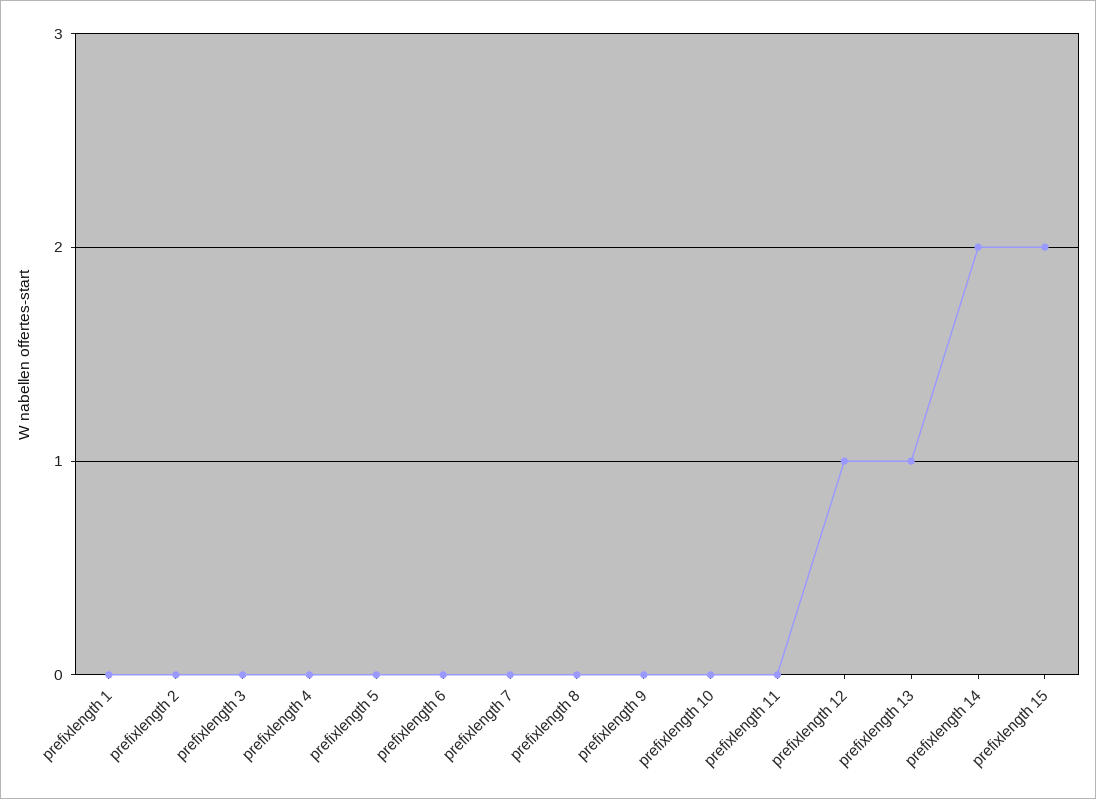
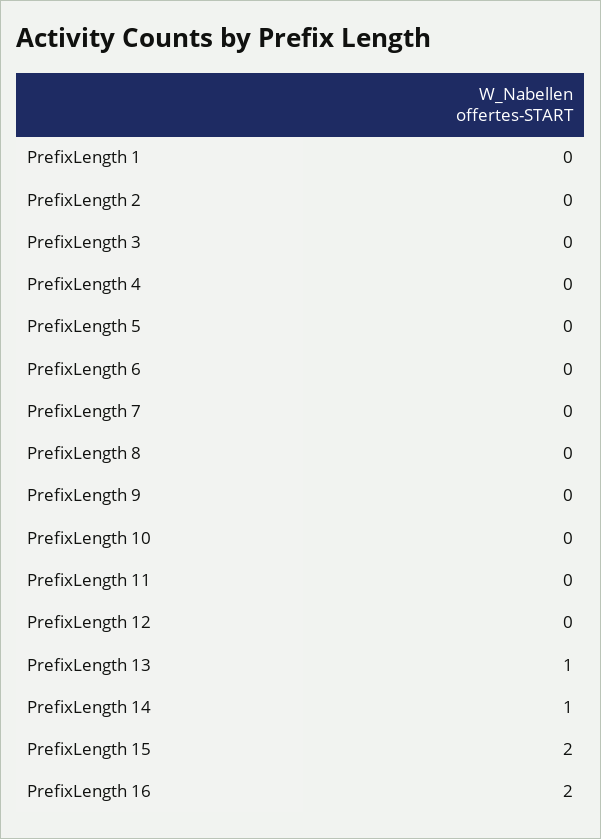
  {
    "prefixlength 1": 0,
    "prefixlength 2": 0,
    "prefixlength 3": 0,
    "prefixlength 4": 0,
    "prefixlength 5": 0,
    "prefixlength 6": 0,
    "prefixlength 7": 0,
    "prefixlength 8": 0,
    "prefixlength 9": 0,
    "prefixlength 10": 0,
    "prefixlength 11": 0,
-   "prefixlength 12": 1,
+   "prefixlength 12": 0,
    "prefixlength 13": 1,
-   "prefixlength 14": 2,
+   "prefixlength 14": 1,
-   "prefixlength 15": 2
+   "prefixlength 15": 2,
+   "PrefixLength 16": 2
  }

